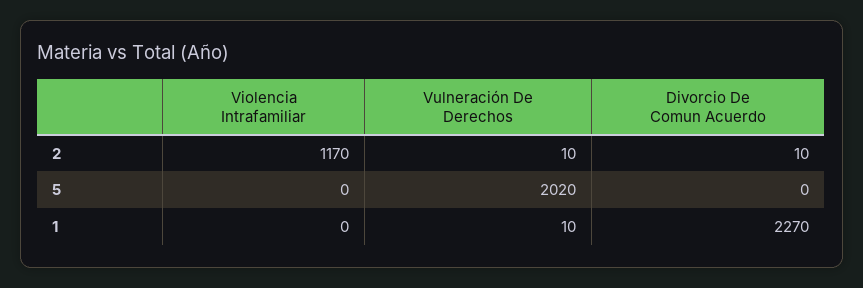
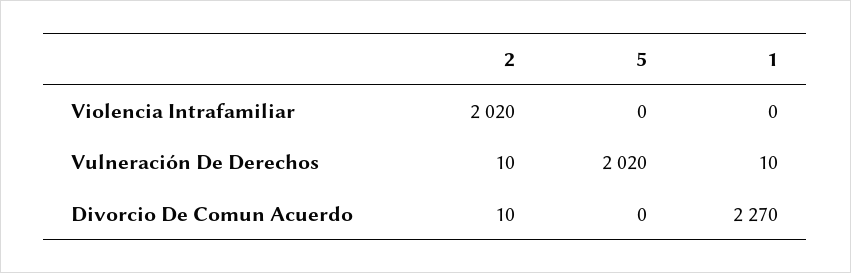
  {
    "Violencia Intrafamiliar": {
-     "2": 1170,
+     "2": 2020,
      "5": 0,
      "1": 0
    },
    "Vulneración De Derechos": {
      "2": 10,
      "5": 2020,
      "1": 10
    },
    "Divorcio De Comun Acuerdo": {
      "2": 10,
      "5": 0,
      "1": 2270
    }
  }

